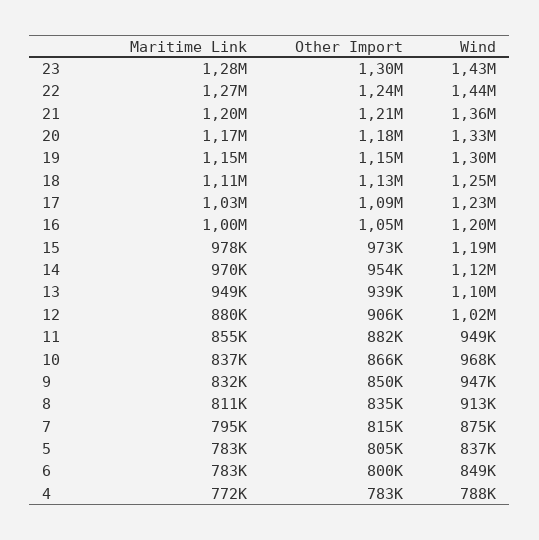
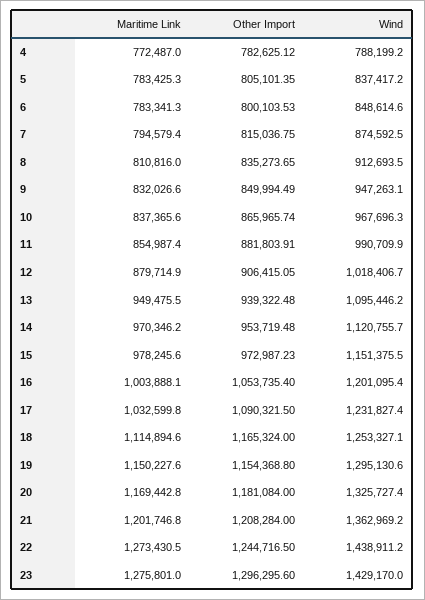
  {
    "Maritime Link": {
      "23": 1275801,
      "22": 1273430.5,
      "21": 1201746.8,
      "20": 1169442.8,
      "19": 1150227.6,
      "18": 1114894.6,
      "17": 1032599.8,
      "16": 1003888.1,
      "15": 978245.6,
      "14": 970346.2,
      "13": 949475.5,
      "12": 879714.9,
      "11": 854987.4,
      "10": 837365.6,
      "9": 832026.6,
      "8": 810816,
      "7": 794579.4,
      "5": 783425.3,
      "6": 783341.3,
      "4": 772487
    },
    "Other Import": {
      "23": 1296295.6,
      "22": 1244716.5,
      "21": 1208284,
      "20": 1181084,
      "19": 1154368.8,
-     "18": 1130000,
+     "18": 1165324,
      "17": 1090321.5,
      "16": 1053735.4,
      "15": 972987.23,
      "14": 953719.48,
      "13": 939322.48,
      "12": 906415.05,
      "11": 881803.91,
      "10": 865965.74,
      "9": 849994.49,
      "8": 835273.65,
      "7": 815036.75,
      "5": 805101.35,
      "6": 800103.53,
      "4": 782625.12
    },
    "Wind": {
      "23": 1429170,
      "22": 1438911.2,
      "21": 1362969.2,
      "20": 1325727.4,
      "19": 1295130.6,
      "18": 1253327.1,
      "17": 1231827.4,
      "16": 1201095.4,
-     "15": 1190000,
+     "15": 1151375.5,
      "14": 1120755.7,
      "13": 1095446.2,
      "12": 1018406.7,
-     "11": 949000,
+     "11": 990709.9,
      "10": 967696.3,
      "9": 947263.1,
      "8": 912693.5,
      "7": 874592.5,
      "5": 837417.2,
      "6": 848614.6,
      "4": 788199.2
    }
  }

